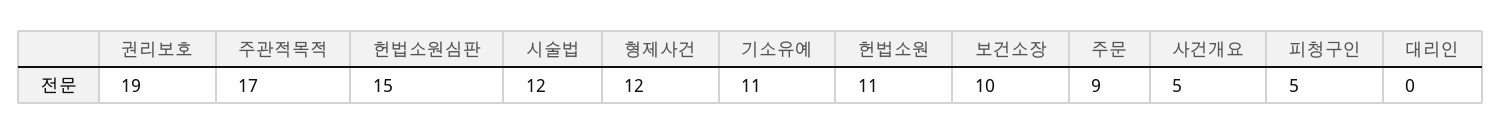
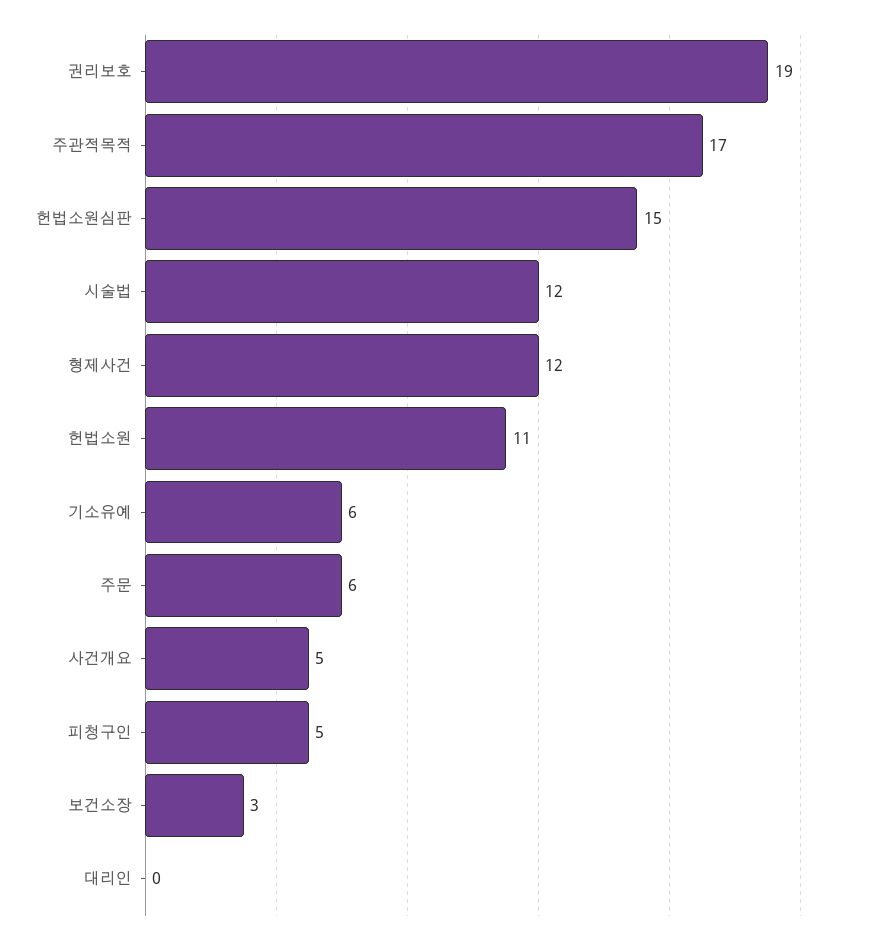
  {
    "권리보호": 19,
    "주관적목적": 17,
    "헌법소원심판": 15,
    "시술법": 12,
    "형제사건": 12,
-   "기소유예": 11,
+   "기소유예": 6,
    "헌법소원": 11,
-   "보건소장": 10,
+   "보건소장": 3,
-   "주문": 9,
+   "주문": 6,
    "사건개요": 5,
    "피청구인": 5,
    "대리인": 0
  }

